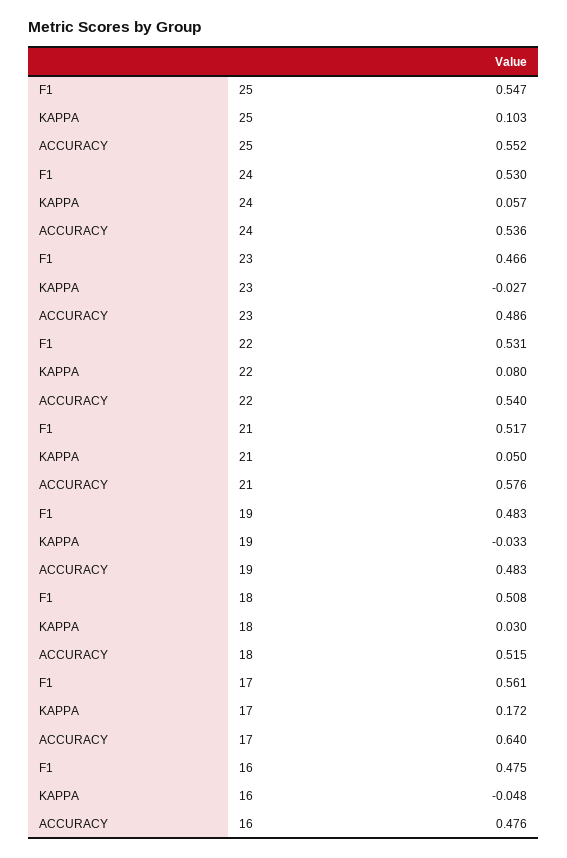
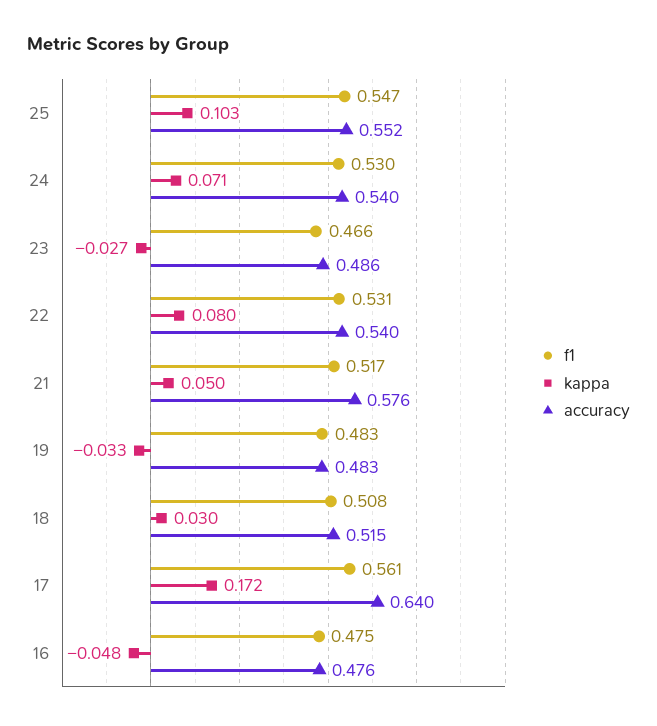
  {
    "F1": {
      "25": 0.547,
      "24": 0.53,
      "23": 0.466,
      "22": 0.531,
      "21": 0.517,
      "19": 0.483,
      "18": 0.508,
      "17": 0.561,
      "16": 0.475
    },
    "KAPPA": {
      "25": 0.103,
-     "24": 0.057,
+     "24": 0.071,
      "23": -0.027,
      "22": 0.08,
      "21": 0.05,
      "19": -0.033,
      "18": 0.03,
      "17": 0.172,
      "16": -0.048
    },
    "ACCURACY": {
      "25": 0.552,
-     "24": 0.536,
+     "24": 0.54,
      "23": 0.486,
      "22": 0.54,
      "21": 0.576,
      "19": 0.483,
      "18": 0.515,
      "17": 0.64,
      "16": 0.476
    }
  }

